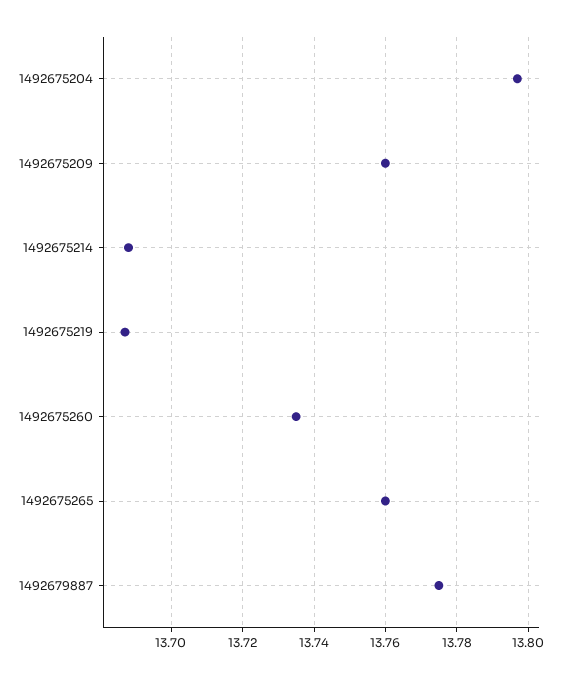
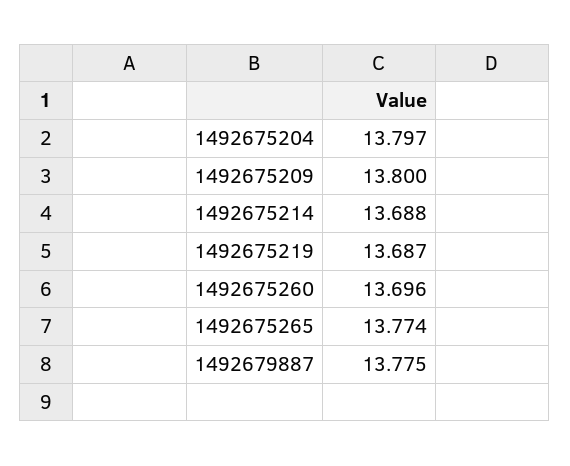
  {
    "1492675204": 13.797,
-   "1492675209": 13.76,
+   "1492675209": 13.8,
    "1492675214": 13.688,
    "1492675219": 13.687,
-   "1492675260": 13.735,
+   "1492675260": 13.696,
-   "1492675265": 13.76,
+   "1492675265": 13.774,
    "1492679887": 13.775
  }

